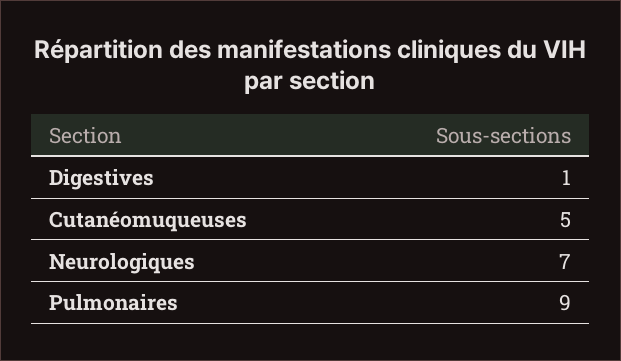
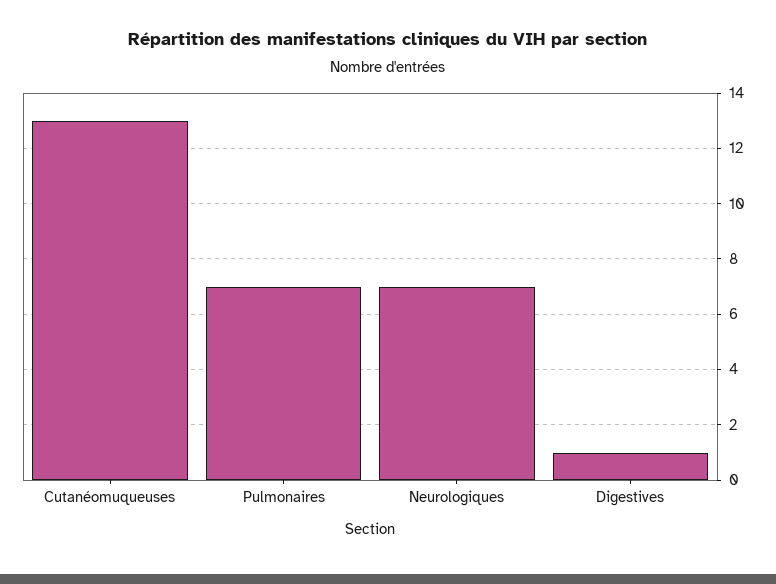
  {
    "Digestives": 1,
-   "Cutanéomuqueuses": 5,
+   "Cutanéomuqueuses": 13,
    "Neurologiques": 7,
-   "Pulmonaires": 9
+   "Pulmonaires": 7
  }

